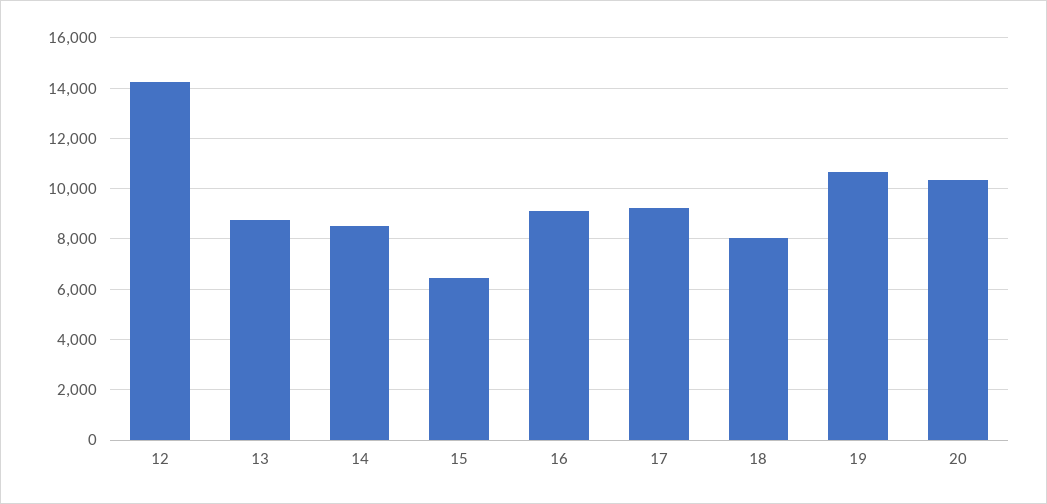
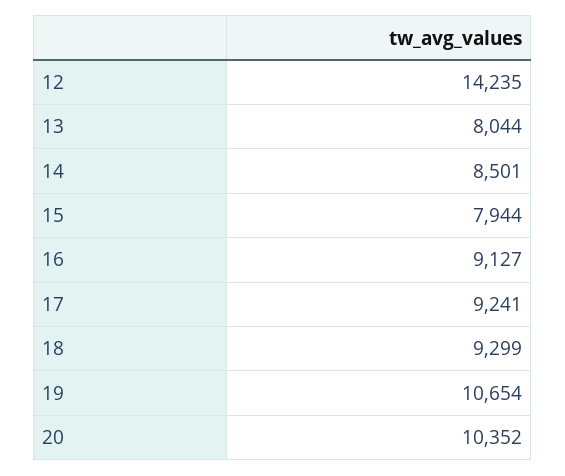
  {
    "12": 14235,
-   "13": 8750,
+   "13": 8044,
    "14": 8501,
-   "15": 6500,
+   "15": 7944,
    "16": 9127,
    "17": 9241,
-   "18": 8000,
+   "18": 9299,
    "19": 10654,
    "20": 10352
  }

